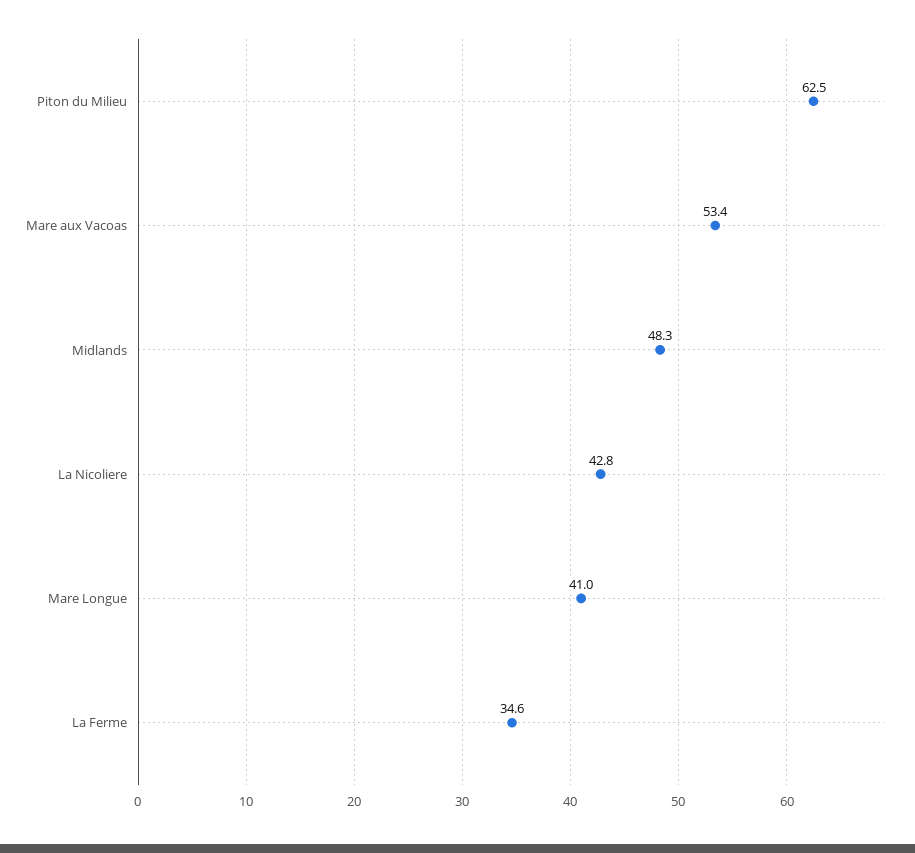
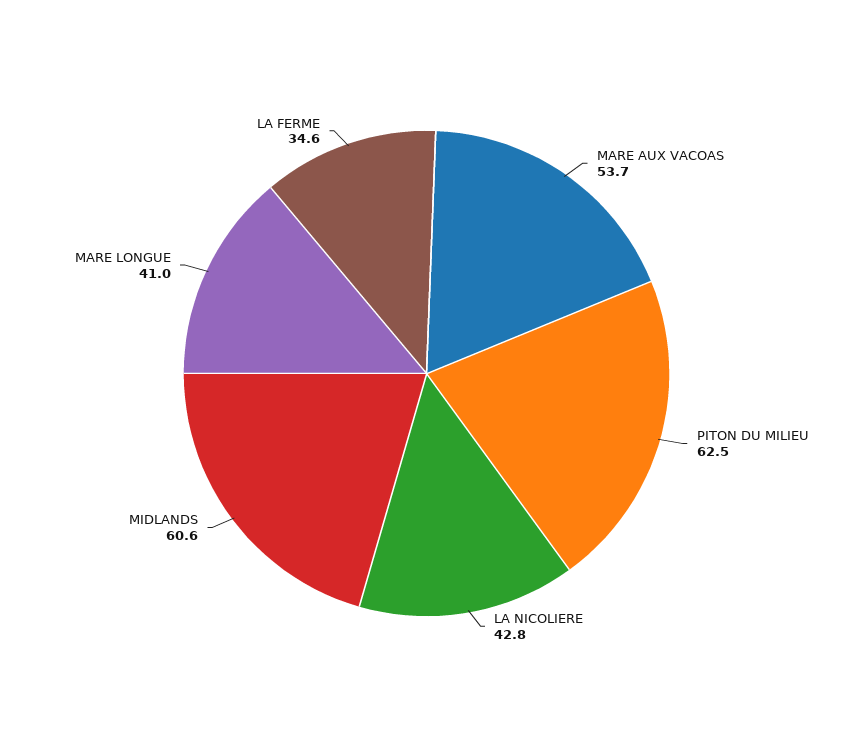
  {
    "Piton du Milieu": 62.5,
-   "Mare aux Vacoas": 53.4,
+   "Mare aux Vacoas": 53.7,
-   "Midlands": 48.3,
+   "Midlands": 60.6,
    "La Nicoliere": 42.8,
    "Mare Longue": 41,
    "La Ferme": 34.6
  }

